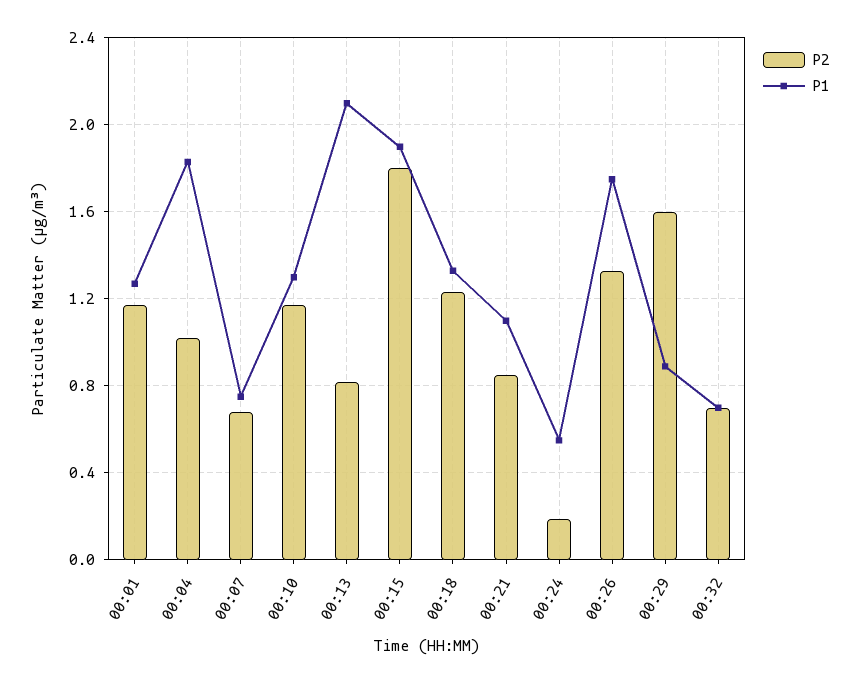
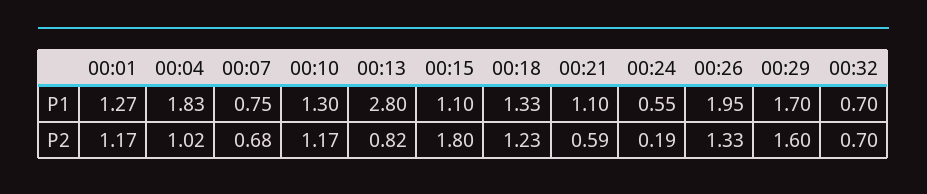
  {
    "P2": {
      "00:01": 1.17,
      "00:04": 1.02,
      "00:07": 0.68,
      "00:10": 1.17,
      "00:13": 0.82,
      "00:15": 1.8,
      "00:18": 1.23,
-     "00:21": 0.85,
+     "00:21": 0.59,
      "00:24": 0.19,
      "00:26": 1.33,
      "00:29": 1.6,
      "00:32": 0.7
    },
    "P1": {
      "00:01": 1.27,
      "00:04": 1.83,
      "00:07": 0.75,
      "00:10": 1.3,
-     "00:13": 2.1,
+     "00:13": 2.8,
-     "00:15": 1.9,
+     "00:15": 1.1,
      "00:18": 1.33,
      "00:21": 1.1,
      "00:24": 0.55,
-     "00:26": 1.75,
+     "00:26": 1.95,
-     "00:29": 0.9,
+     "00:29": 1.7,
      "00:32": 0.7
    }
  }

